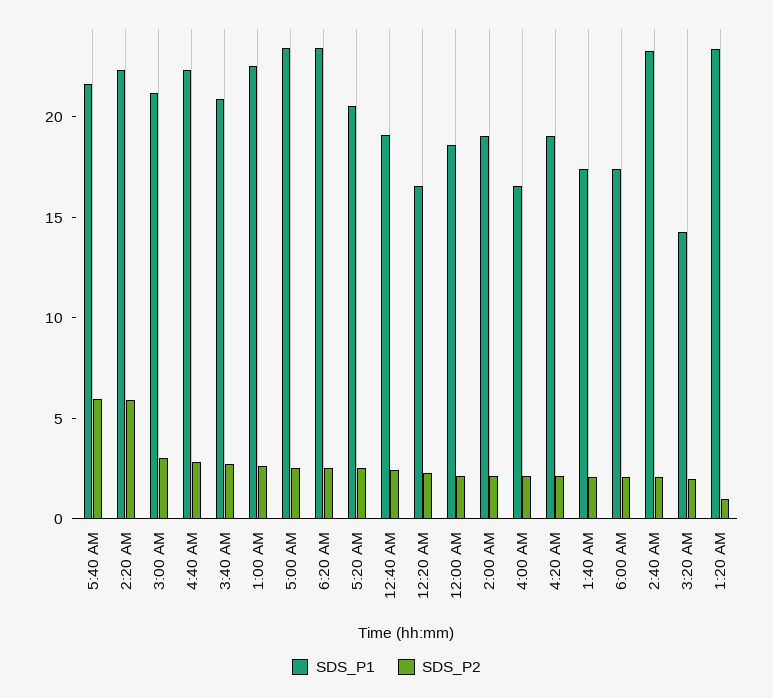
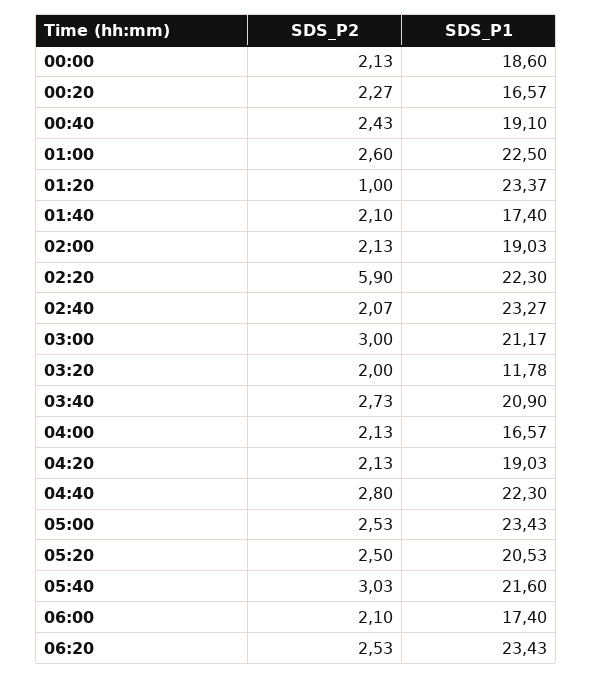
  {
    "SDS_P1": {
      "5:40 AM": 21.6,
      "2:20 AM": 22.3,
      "3:00 AM": 21.17,
      "4:40 AM": 22.3,
      "3:40 AM": 20.9,
      "1:00 AM": 22.5,
      "5:00 AM": 23.43,
      "6:20 AM": 23.43,
      "5:20 AM": 20.53,
      "12:40 AM": 19.1,
      "12:20 AM": 16.57,
      "12:00 AM": 18.6,
      "2:00 AM": 19.03,
      "4:00 AM": 16.57,
      "4:20 AM": 19.03,
      "1:40 AM": 17.4,
      "6:00 AM": 17.4,
      "2:40 AM": 23.27,
-     "3:20 AM": 14,
+     "3:20 AM": 11.78,
      "1:20 AM": 23.37
    },
    "SDS_P2": {
-     "5:40 AM": 6,
+     "5:40 AM": 3.03,
      "2:20 AM": 5.9,
      "3:00 AM": 3,
      "4:40 AM": 2.8,
      "3:40 AM": 2.73,
      "1:00 AM": 2.6,
      "5:00 AM": 2.53,
      "6:20 AM": 2.53,
      "5:20 AM": 2.5,
      "12:40 AM": 2.43,
      "12:20 AM": 2.27,
      "12:00 AM": 2.13,
      "2:00 AM": 2.13,
      "4:00 AM": 2.13,
      "4:20 AM": 2.13,
      "1:40 AM": 2.1,
      "6:00 AM": 2.1,
      "2:40 AM": 2.07,
      "3:20 AM": 2,
      "1:20 AM": 1
    }
  }

